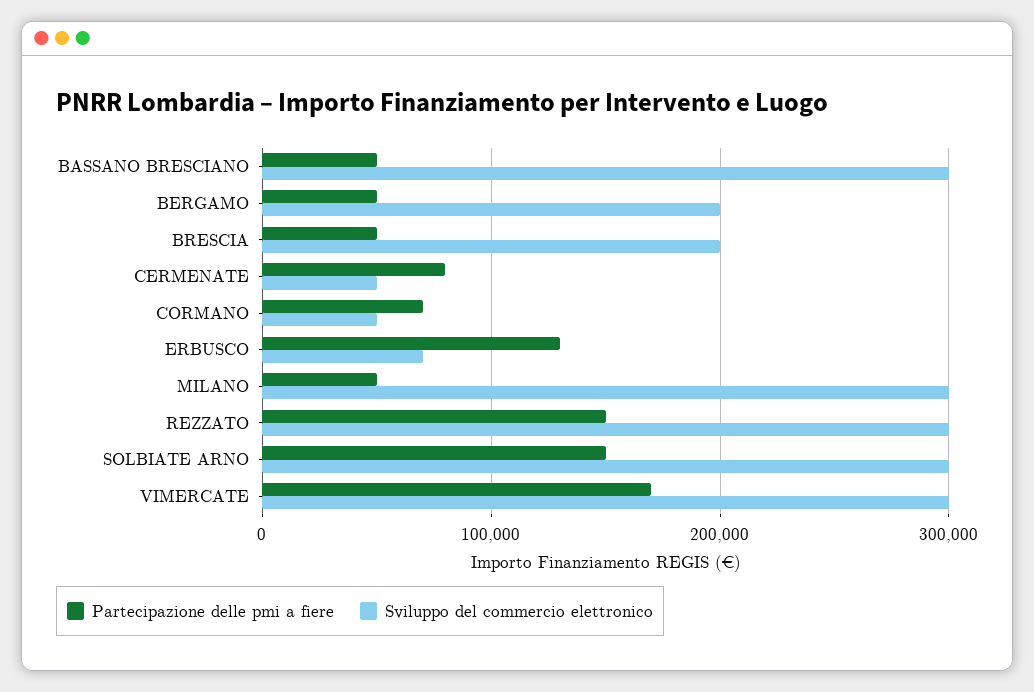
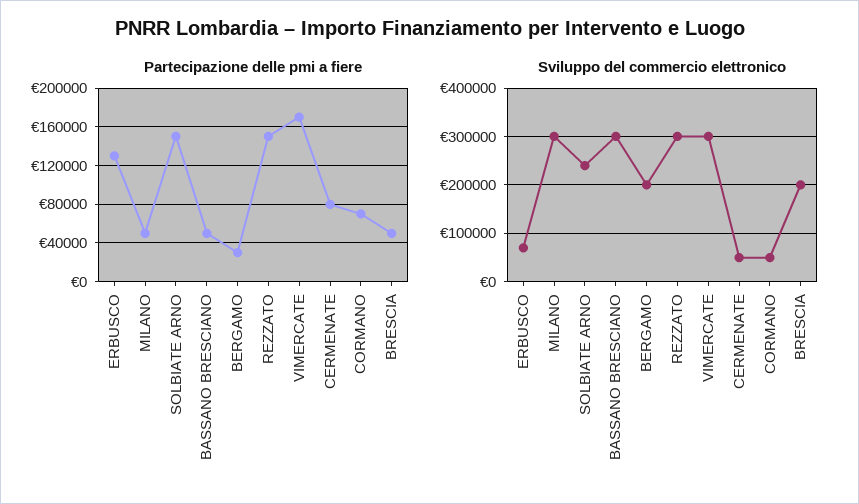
  {
    "Partecipazione delle pmi a fiere": {
      "BASSANO BRESCIANO": 50000,
-     "BERGAMO": 50000,
+     "BERGAMO": 30000,
      "BRESCIA": 50000,
      "CERMENATE": 80000,
      "CORMANO": 70000,
      "ERBUSCO": 130000,
      "MILANO": 50000,
      "REZZATO": 150000,
      "SOLBIATE ARNO": 150000,
      "VIMERCATE": 170000
    },
    "Sviluppo del commercio elettronico": {
      "BASSANO BRESCIANO": 300000,
      "BERGAMO": 200000,
      "BRESCIA": 200000,
      "CERMENATE": 50000,
      "CORMANO": 50000,
      "ERBUSCO": 70000,
      "MILANO": 300000,
      "REZZATO": 300000,
-     "SOLBIATE ARNO": 300000,
+     "SOLBIATE ARNO": 240000,
      "VIMERCATE": 300000
    }
  }

